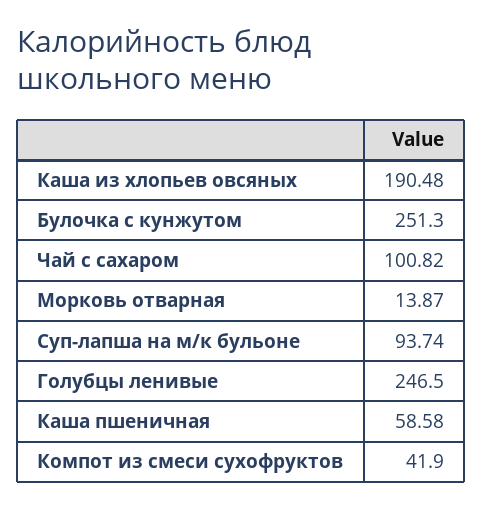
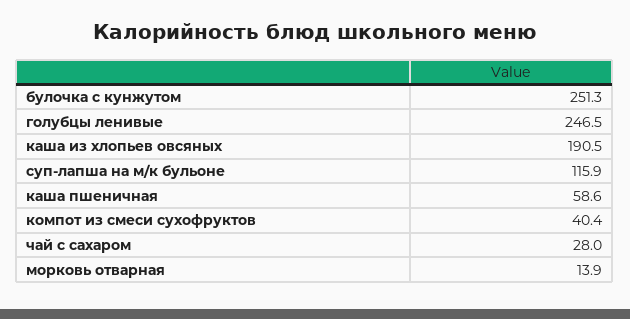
  {
    "Каша из хлопьев овсяных": 190.48,
    "Булочка с кунжутом": 251.3,
-   "Чай с сахаром": 100.82,
+   "Чай с сахаром": 28,
    "Морковь отварная": 13.87,
-   "Суп-лапша на м/к бульоне": 93.74,
+   "Суп-лапша на м/к бульоне": 115.9,
    "Голубцы ленивые": 246.5,
    "Каша пшеничная": 58.58,
-   "Компот из смеси сухофруктов": 41.9
+   "Компот из смеси сухофруктов": 40.4
  }

